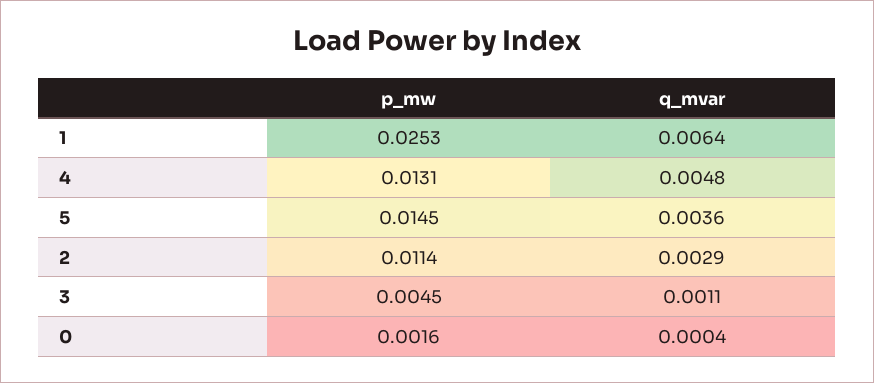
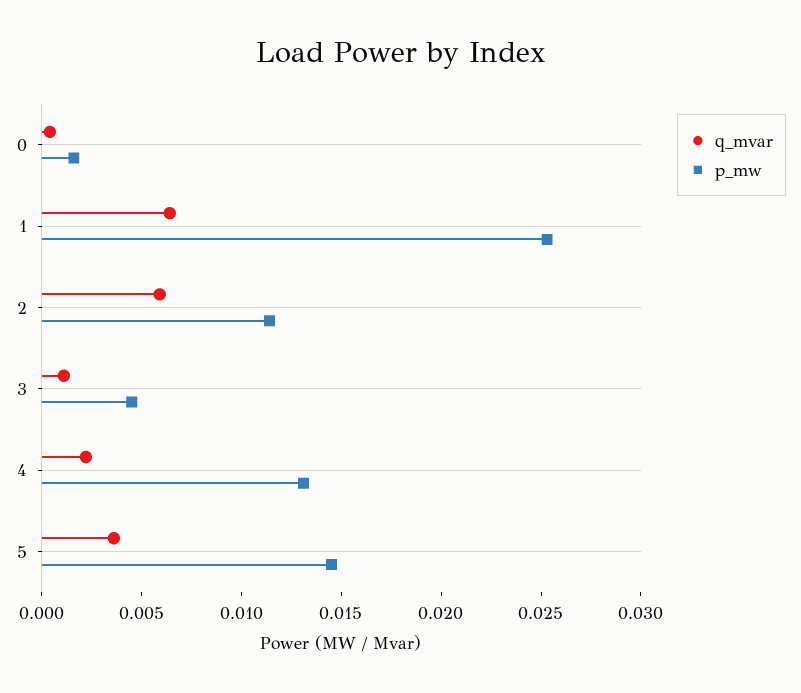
  {
    "p_mw": {
      "1": 0.0253,
      "4": 0.0131,
      "5": 0.0145,
      "2": 0.0114,
      "3": 0.0045,
      "0": 0.0016
    },
    "q_mvar": {
      "1": 0.0064,
-     "4": 0.0048,
+     "4": 0.002,
      "5": 0.0036,
-     "2": 0.0029,
+     "2": 0.006,
      "3": 0.0011,
      "0": 0.0004
    }
  }

